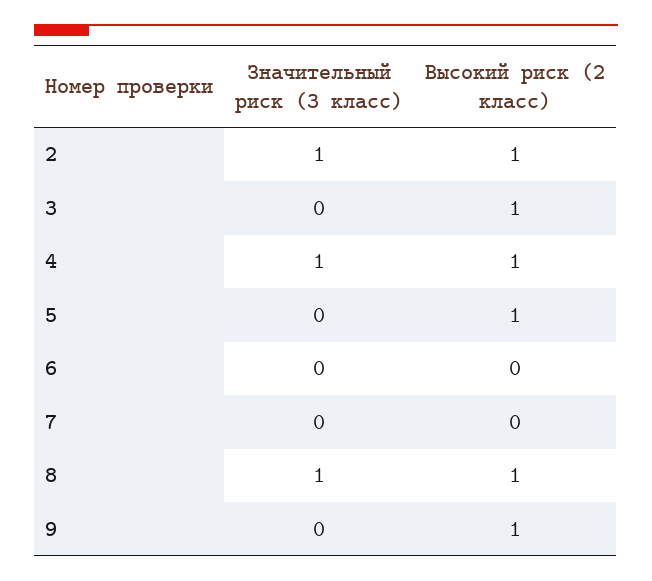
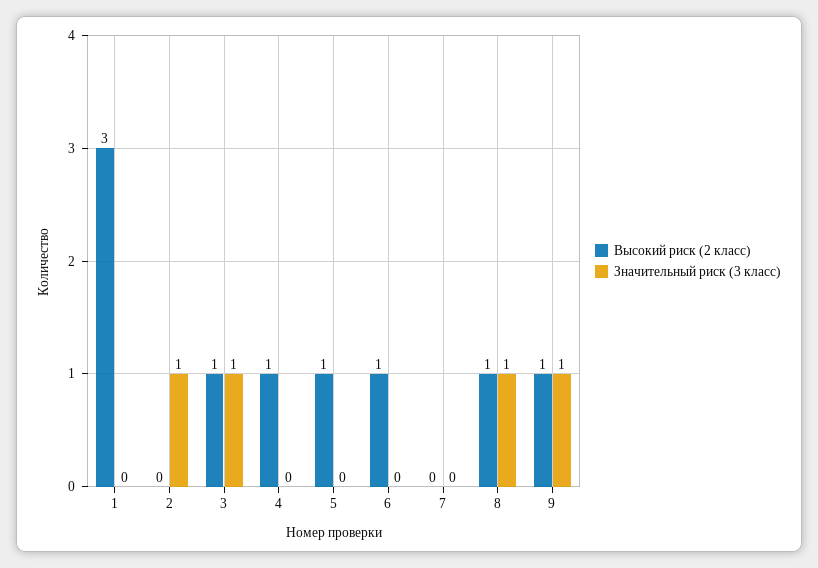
  {
    "Значительный риск (3 класс)": {
      "2": 1,
-     "3": 0,
+     "3": 1,
-     "4": 1,
+     "4": 0,
      "5": 0,
      "6": 0,
      "7": 0,
      "8": 1,
-     "9": 0
+     "9": 1,
+     "1": 0
    },
    "Высокий риск (2 класс)": {
-     "2": 1,
+     "2": 0,
      "3": 1,
      "4": 1,
      "5": 1,
-     "6": 0,
+     "6": 1,
      "7": 0,
      "8": 1,
-     "9": 1
+     "9": 1,
+     "1": 3
    }
  }

